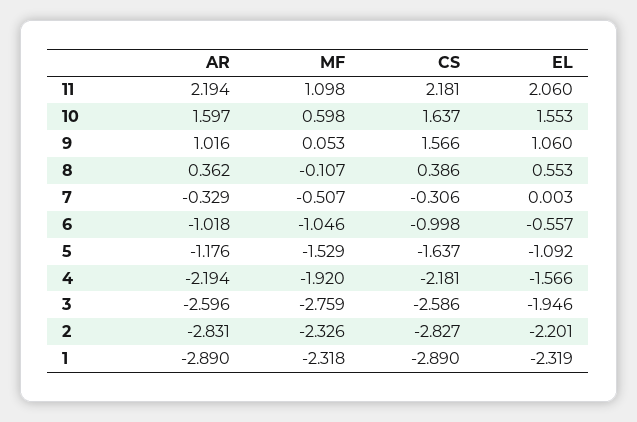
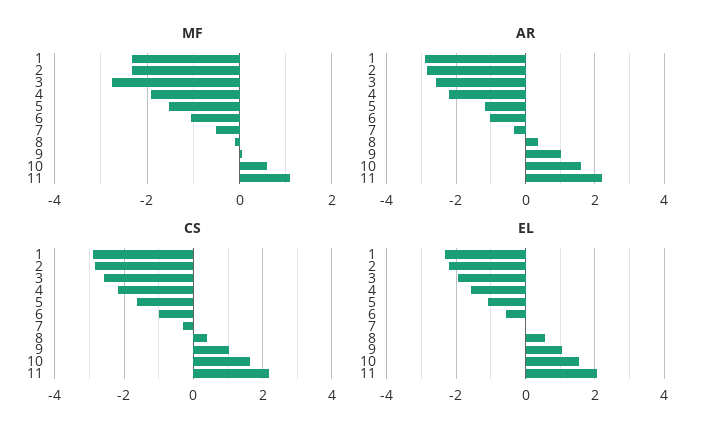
  {
    "AR": {
      "11": 2.194,
      "10": 1.597,
      "9": 1.016,
      "8": 0.362,
      "7": -0.329,
      "6": -1.018,
      "5": -1.176,
      "4": -2.194,
      "3": -2.596,
      "2": -2.831,
      "1": -2.89
    },
    "MF": {
      "11": 1.098,
      "10": 0.598,
      "9": 0.053,
      "8": -0.107,
      "7": -0.507,
      "6": -1.046,
      "5": -1.529,
      "4": -1.92,
      "3": -2.759,
      "2": -2.326,
      "1": -2.318
    },
    "CS": {
      "11": 2.181,
      "10": 1.637,
-     "9": 1.566,
+     "9": 1,
      "8": 0.386,
      "7": -0.306,
      "6": -0.998,
      "5": -1.637,
      "4": -2.181,
      "3": -2.586,
      "2": -2.827,
      "1": -2.89
    },
    "EL": {
      "11": 2.06,
      "10": 1.553,
      "9": 1.06,
      "8": 0.553,
      "7": 0.003,
      "6": -0.557,
      "5": -1.092,
      "4": -1.566,
      "3": -1.946,
      "2": -2.201,
      "1": -2.319
    }
  }

